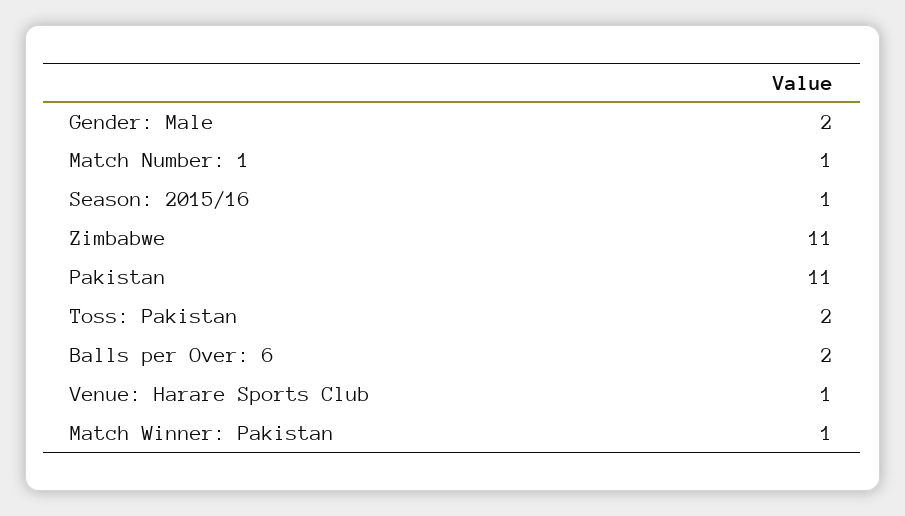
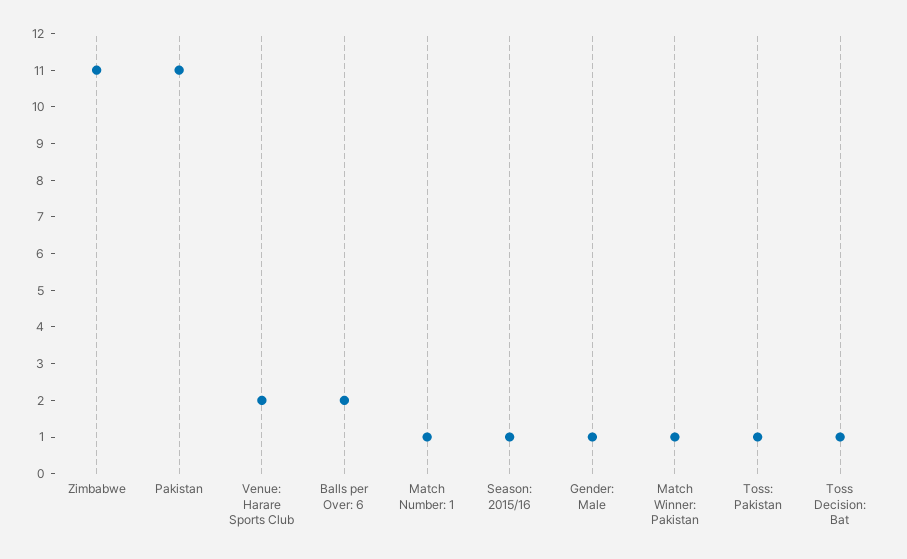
  {
-   "Gender: Male": 2,
+   "Gender: Male": 1,
    "Match Number: 1": 1,
    "Season: 2015/16": 1,
    "Zimbabwe": 11,
    "Pakistan": 11,
-   "Toss: Pakistan": 2,
+   "Toss: Pakistan": 1,
    "Balls per Over: 6": 2,
-   "Venue: Harare Sports Club": 1,
+   "Venue: Harare Sports Club": 2,
-   "Match Winner: Pakistan": 1
+   "Match Winner: Pakistan": 1,
+   "Toss Decision: Bat": 1
  }

